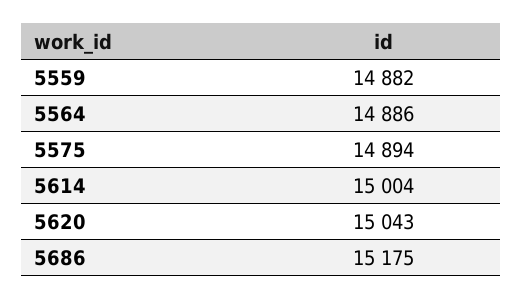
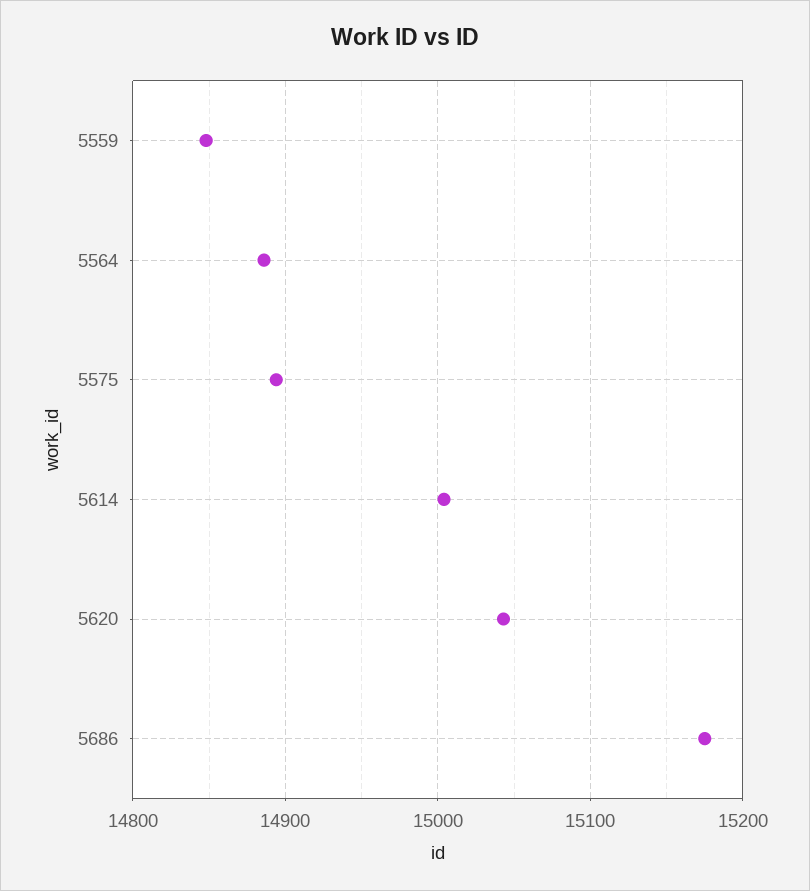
  {
-   "5559": 14882,
+   "5559": 14850,
    "5564": 14886,
    "5575": 14894,
    "5614": 15004,
    "5620": 15043,
    "5686": 15175
  }

